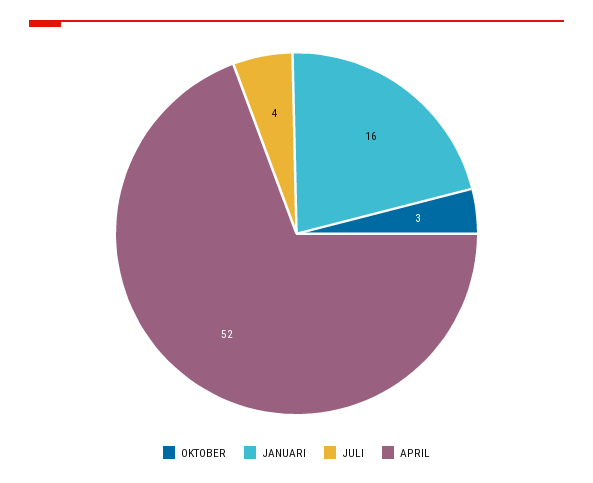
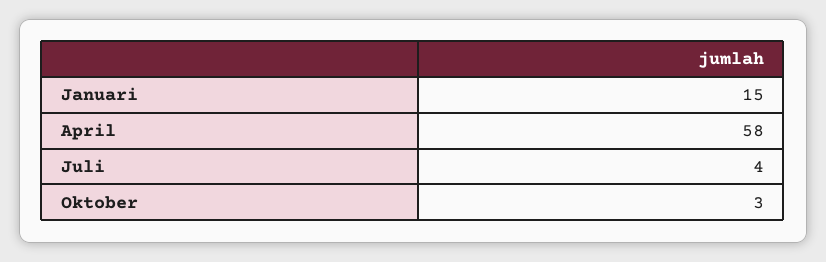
  {
    "OKTOBER": 3,
-   "JANUARI": 16,
+   "JANUARI": 15,
    "JULI": 4,
-   "APRIL": 52
+   "APRIL": 58
  }

